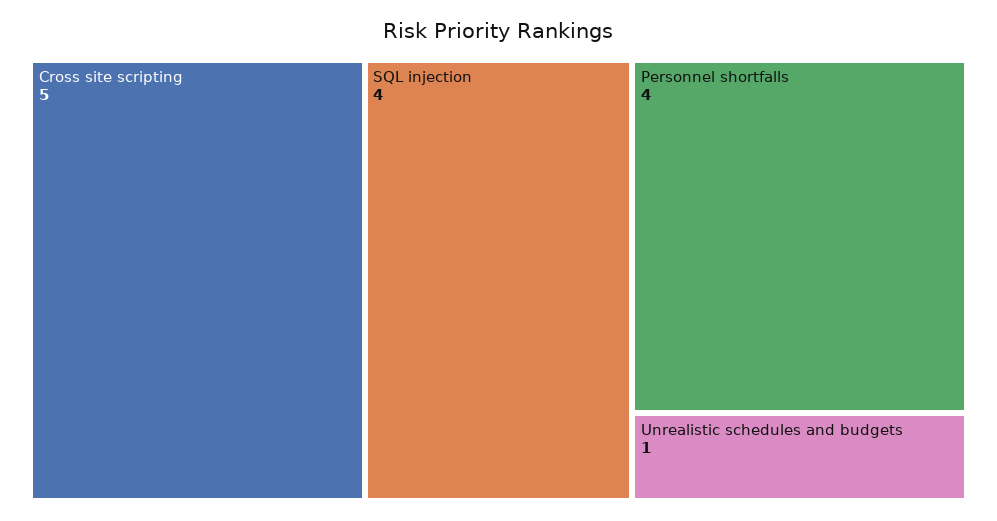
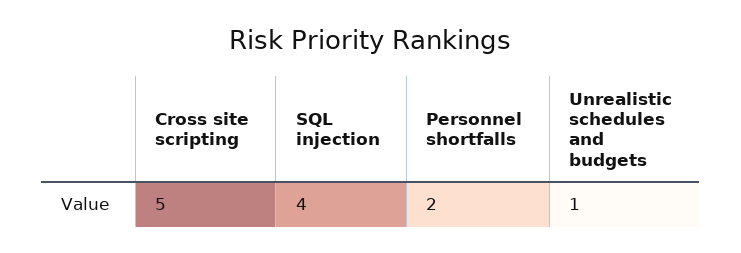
  {
    "Cross site scripting": 5,
    "SQL injection": 4,
-   "Personnel shortfalls": 4,
+   "Personnel shortfalls": 2,
    "Unrealistic schedules and budgets": 1
  }

